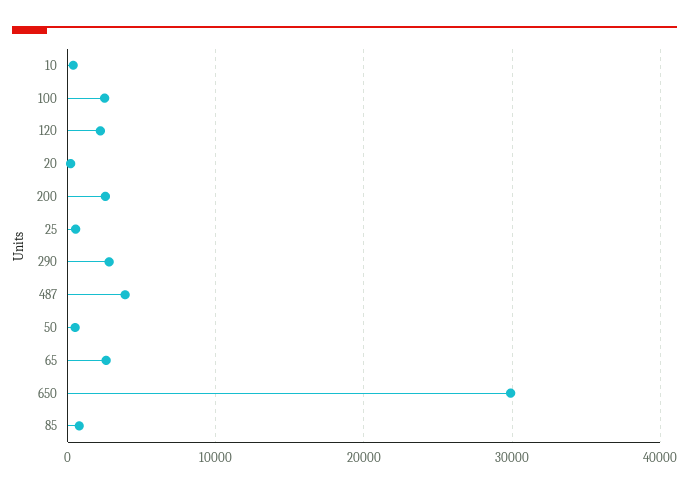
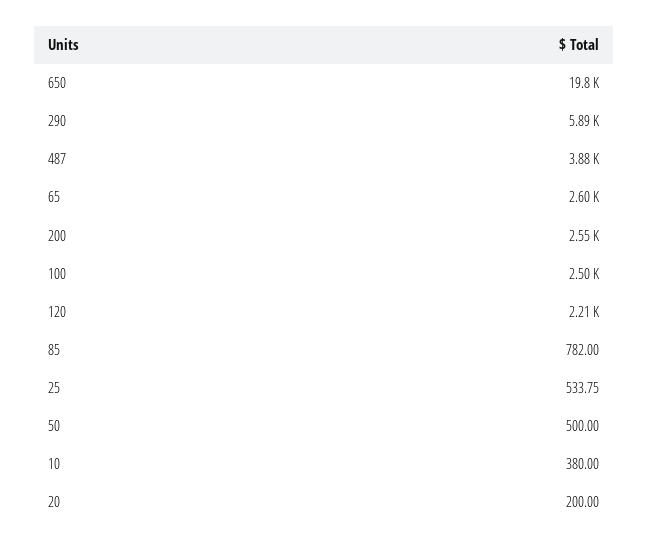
  {
    "10": 380,
    "100": 2500,
    "120": 2210,
    "20": 200,
    "200": 2550,
    "25": 533.75,
-   "290": 3000,
+   "290": 5890,
    "487": 3880,
    "50": 500,
    "65": 2600,
-   "650": 30000,
+   "650": 19800,
    "85": 782
  }

